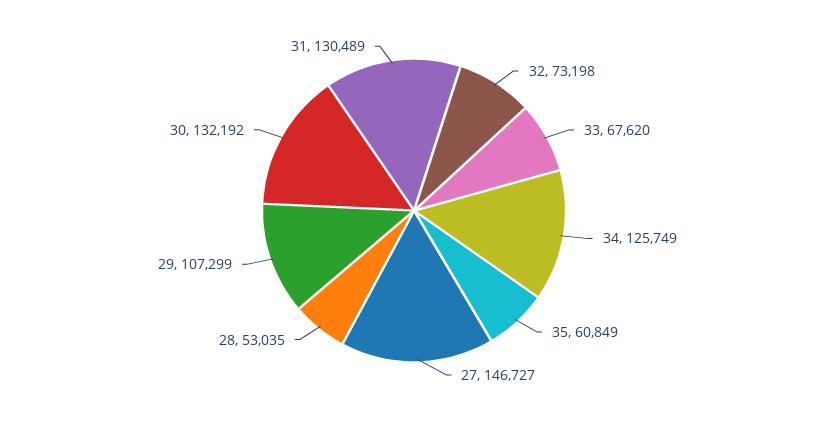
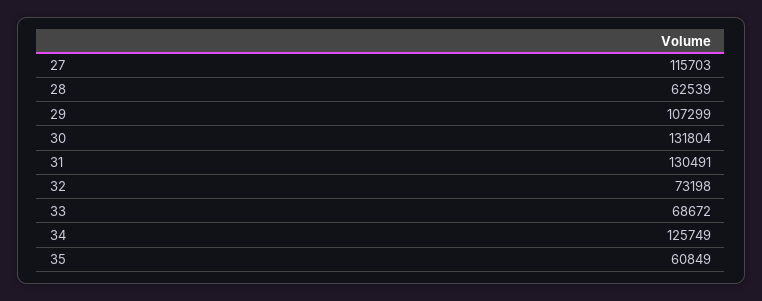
  {
    "32": 73198,
-   "33": 67620,
+   "33": 68672,
    "34": 125749,
    "35": 60849,
-   "27": 146727,
+   "27": 115703,
-   "28": 53035,
+   "28": 62539,
    "29": 107299,
-   "30": 132192,
+   "30": 131804,
-   "31": 130489
+   "31": 130491
  }

